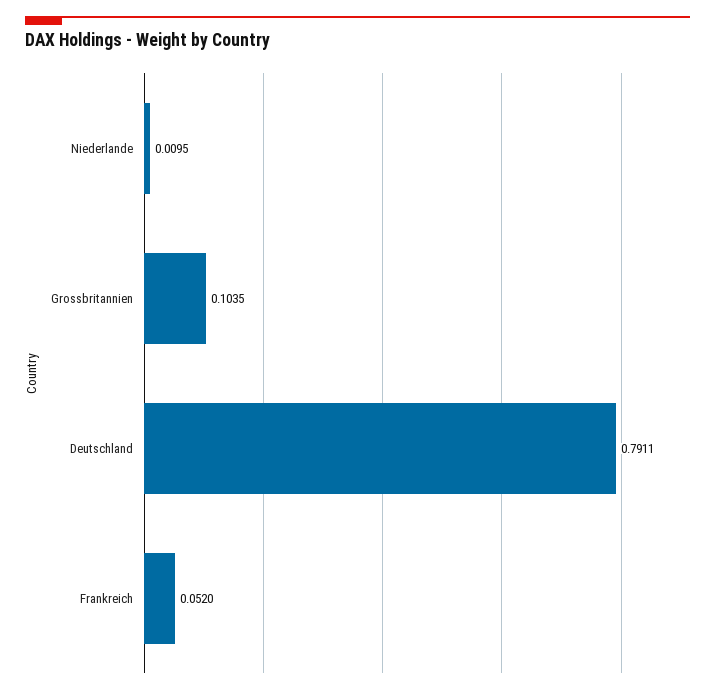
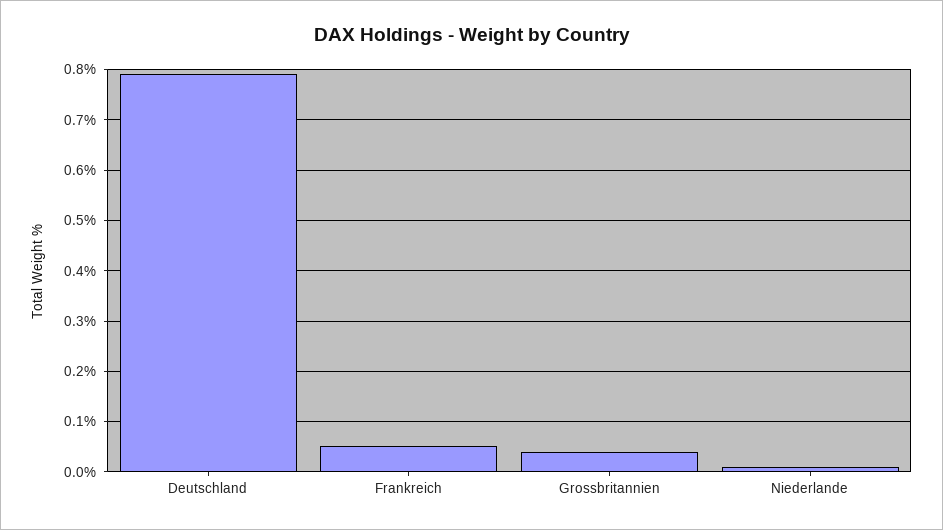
  {
    "Niederlande": 0.0095,
-   "Grossbritannien": 0.1035,
+   "Grossbritannien": 0.04,
    "Deutschland": 0.7911,
    "Frankreich": 0.052
  }

